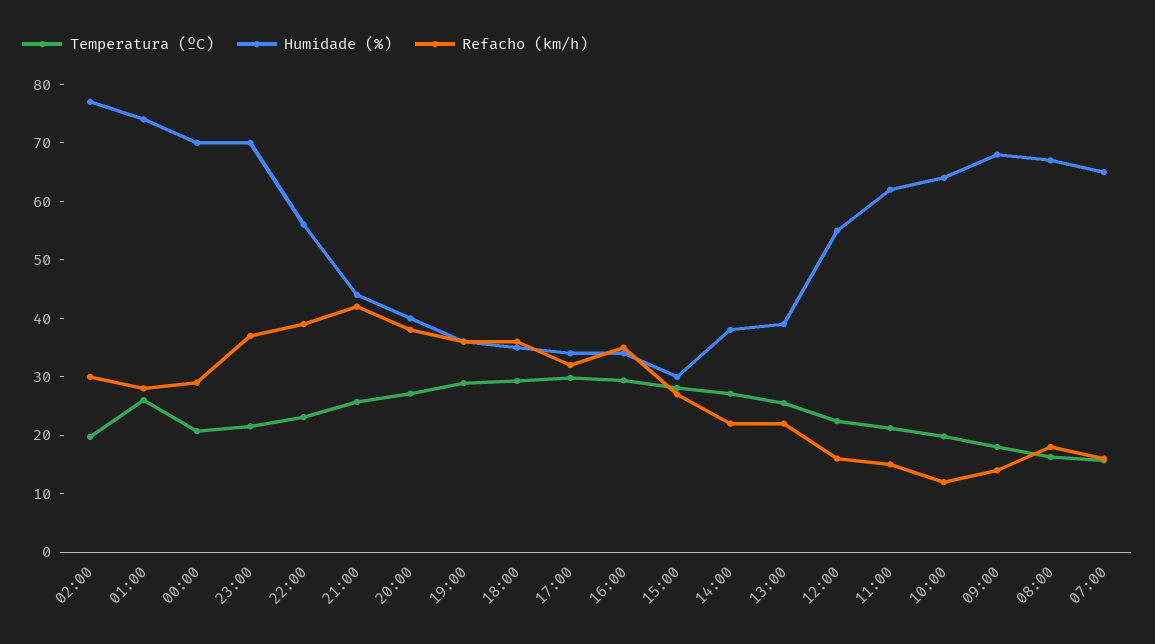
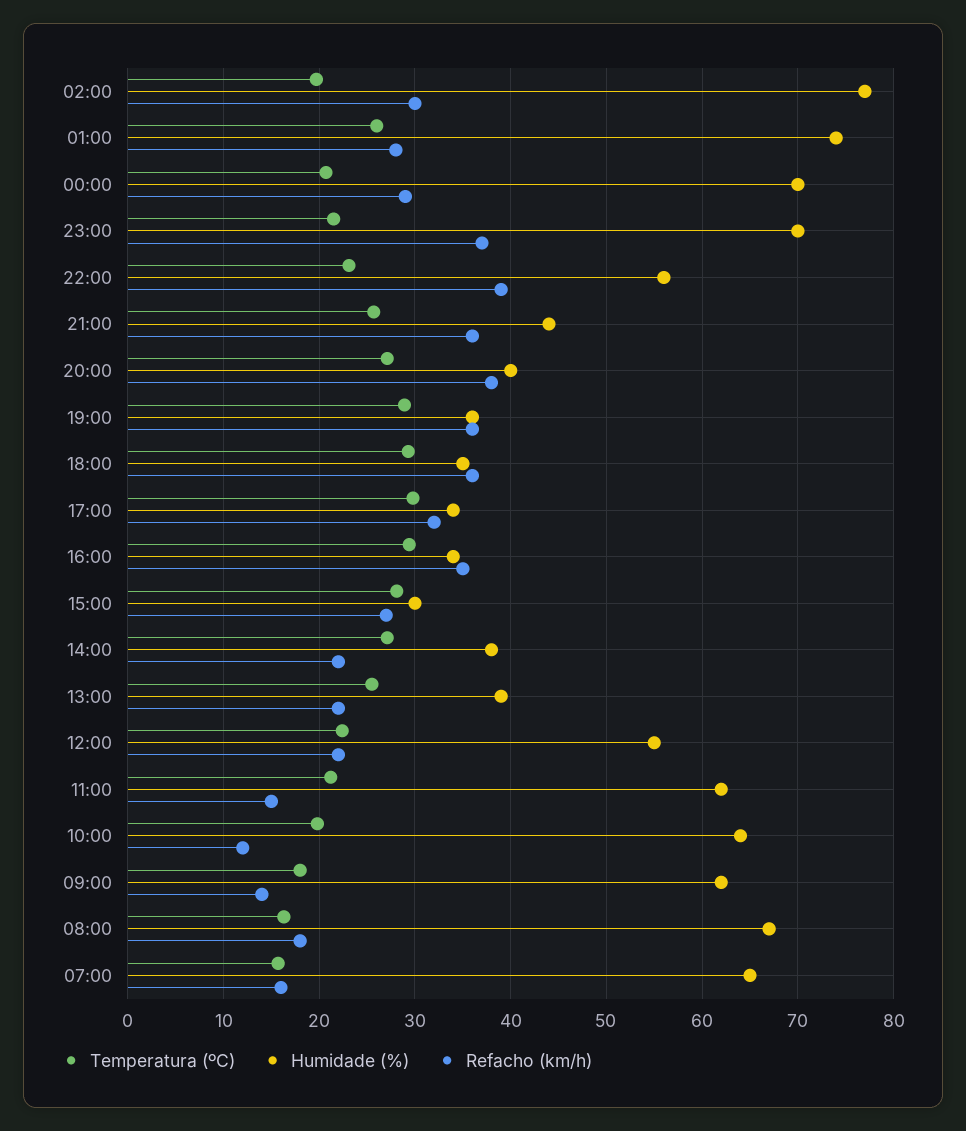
  {
    "Temperatura (ºC)": {
      "02:00": 20,
      "01:00": 26,
      "00:00": 21,
      "23:00": 22,
      "22:00": 23,
      "21:00": 26,
      "20:00": 27,
      "19:00": 29,
      "18:00": 29,
      "17:00": 30,
      "16:00": 29,
      "15:00": 28,
      "14:00": 27,
      "13:00": 26,
      "12:00": 22,
      "11:00": 21,
      "10:00": 20,
      "09:00": 18,
      "08:00": 16,
      "07:00": 16
    },
    "Humidade (%)": {
      "02:00": 77,
      "01:00": 74,
      "00:00": 70,
      "23:00": 70,
      "22:00": 56,
      "21:00": 44,
      "20:00": 40,
      "19:00": 36,
      "18:00": 35,
      "17:00": 34,
      "16:00": 34,
      "15:00": 30,
      "14:00": 38,
      "13:00": 39,
      "12:00": 55,
      "11:00": 62,
      "10:00": 64,
-     "09:00": 68,
+     "09:00": 62,
      "08:00": 67,
      "07:00": 65
    },
    "Refacho (km/h)": {
      "02:00": 30,
      "01:00": 28,
      "00:00": 29,
      "23:00": 37,
      "22:00": 39,
-     "21:00": 42,
+     "21:00": 36,
      "20:00": 38,
      "19:00": 36,
      "18:00": 36,
      "17:00": 32,
      "16:00": 35,
      "15:00": 27,
      "14:00": 22,
      "13:00": 22,
-     "12:00": 16,
+     "12:00": 22,
      "11:00": 15,
      "10:00": 12,
      "09:00": 14,
      "08:00": 18,
      "07:00": 16
    }
  }

